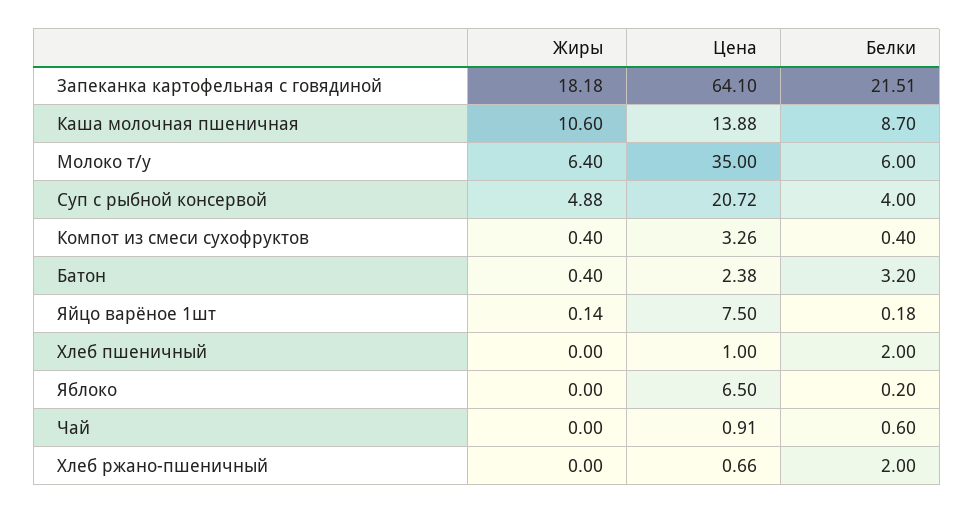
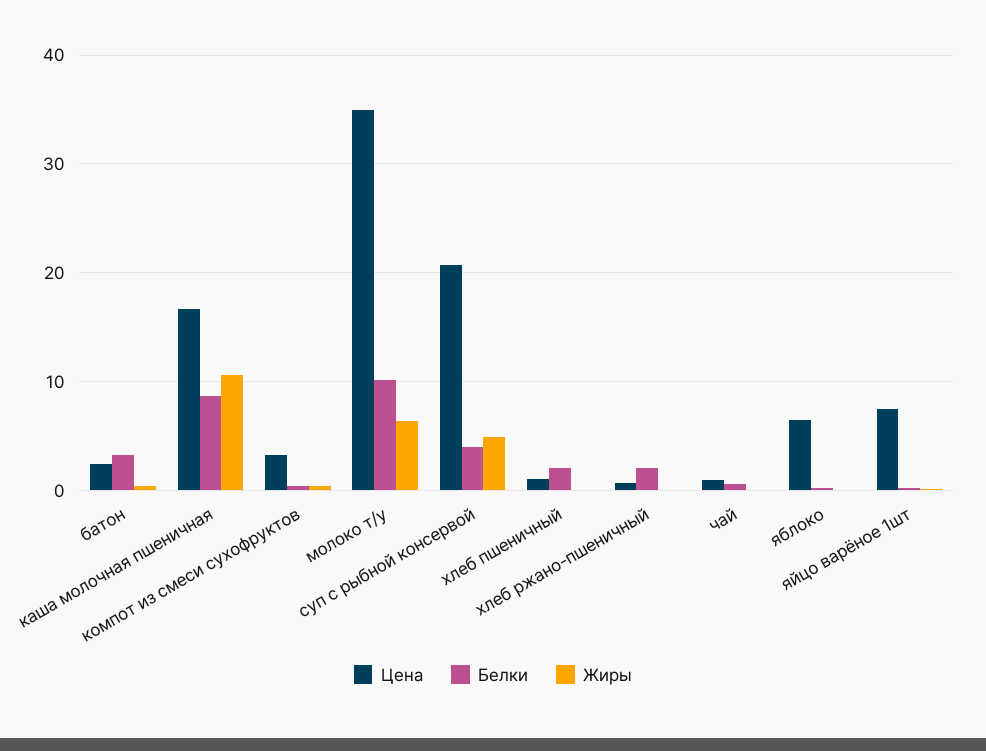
  {
    "Жиры": {
-     "Запеканка картофельная с говядиной": 18.18,
      "Каша молочная пшеничная": 10.6,
      "Молоко т/у": 6.4,
      "Суп с рыбной консервой": 4.88,
      "Компот из смеси сухофруктов": 0.4,
      "Батон": 0.4,
      "Яйцо варёное 1шт": 0.14,
      "Хлеб пшеничный": 0,
      "Яблоко": 0,
      "Чай": 0,
      "Хлеб ржано-пшеничный": 0
    },
    "Цена": {
-     "Запеканка картофельная с говядиной": 64.1,
-     "Каша молочная пшеничная": 13.88,
+     "Каша молочная пшеничная": 17,
      "Молоко т/у": 35,
      "Суп с рыбной консервой": 20.72,
      "Компот из смеси сухофруктов": 3.26,
      "Батон": 2.38,
      "Яйцо варёное 1шт": 7.5,
      "Хлеб пшеничный": 1,
      "Яблоко": 6.5,
      "Чай": 0.91,
      "Хлеб ржано-пшеничный": 0.66
    },
    "Белки": {
-     "Запеканка картофельная с говядиной": 21.51,
      "Каша молочная пшеничная": 8.7,
-     "Молоко т/у": 6,
+     "Молоко т/у": 10,
      "Суп с рыбной консервой": 4,
      "Компот из смеси сухофруктов": 0.4,
      "Батон": 3.2,
      "Яйцо варёное 1шт": 0.18,
      "Хлеб пшеничный": 2,
      "Яблоко": 0.2,
      "Чай": 0.6,
      "Хлеб ржано-пшеничный": 2
    }
  }

